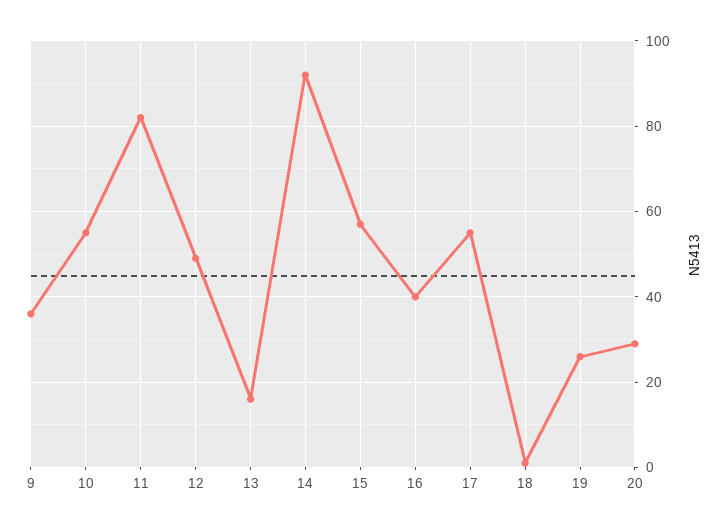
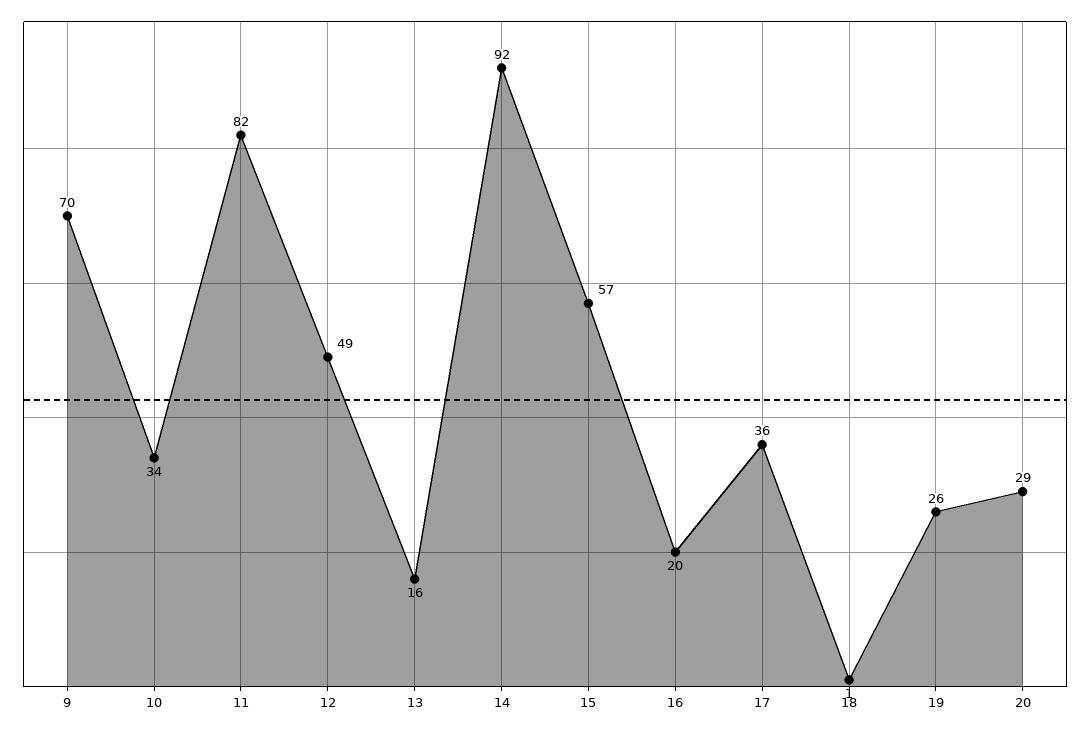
  {
-   "9": 35,
+   "9": 70,
-   "10": 55,
+   "10": 34,
    "11": 82,
    "12": 49,
    "13": 16,
    "14": 92,
    "15": 57,
-   "16": 40,
+   "16": 20,
-   "17": 55,
+   "17": 36,
    "18": 1,
    "19": 26,
    "20": 29
  }

